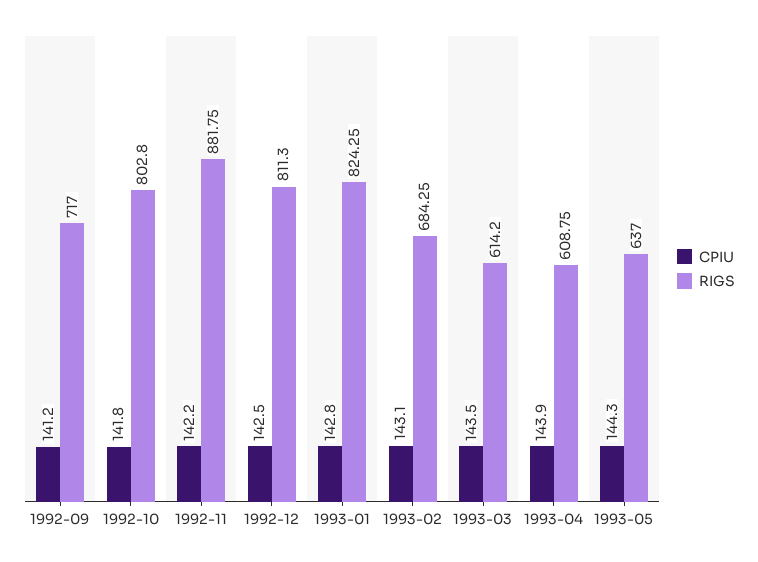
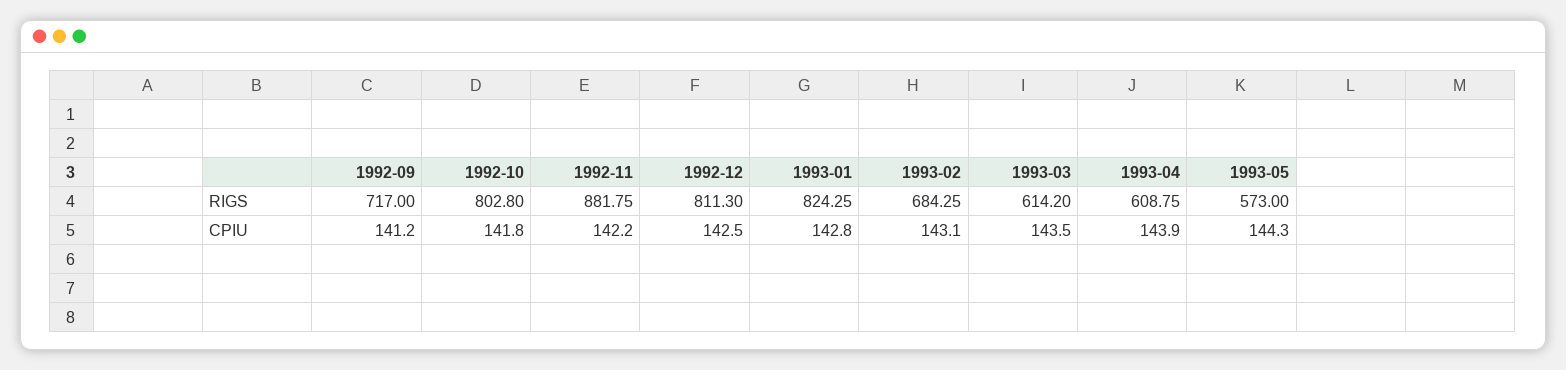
  {
    "CPIU": {
      "1992-09": 141.2,
      "1992-10": 141.8,
      "1992-11": 142.2,
      "1992-12": 142.5,
      "1993-01": 142.8,
      "1993-02": 143.1,
      "1993-03": 143.5,
      "1993-04": 143.9,
      "1993-05": 144.3
    },
    "RIGS": {
      "1992-09": 717,
      "1992-10": 802.8,
      "1992-11": 881.75,
      "1992-12": 811.3,
      "1993-01": 824.25,
      "1993-02": 684.25,
      "1993-03": 614.2,
      "1993-04": 608.75,
-     "1993-05": 637
+     "1993-05": 573
    }
  }

